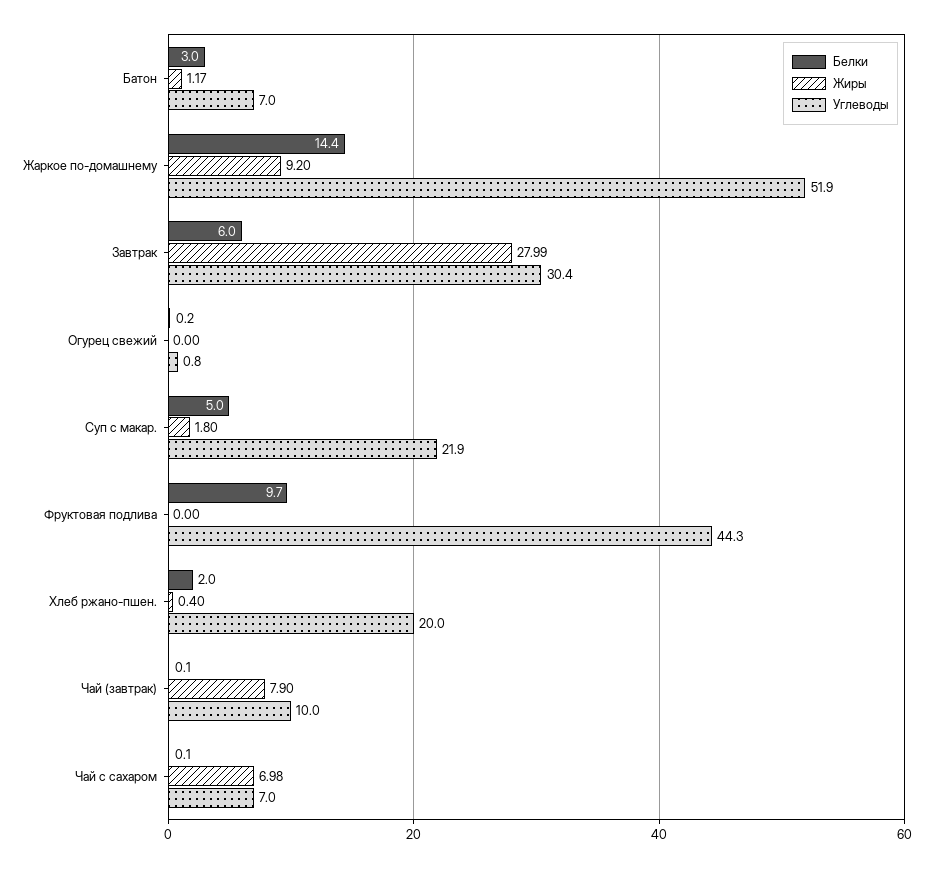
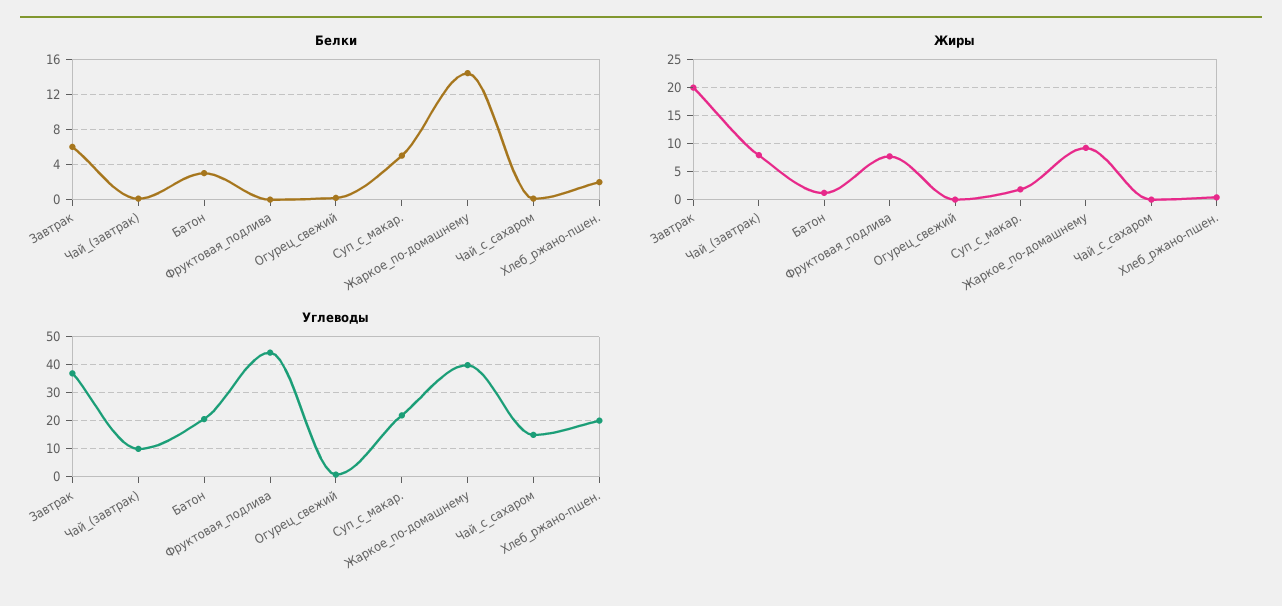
  {
    "Белки": {
      "Батон": 3,
      "Жаркое по-домашнему": 14.4,
      "Завтрак": 6,
      "Огурец свежий": 0.2,
      "Суп с макар.": 5,
-     "Фруктовая подлива": 9.7,
+     "Фруктовая подлива": 0,
      "Хлеб ржано-пшен.": 2,
      "Чай (завтрак)": 0.1,
      "Чай с сахаром": 0.1
    },
    "Жиры": {
      "Батон": 1.17,
      "Жаркое по-домашнему": 9.2,
-     "Завтрак": 27.99,
+     "Завтрак": 20,
      "Огурец свежий": 0,
      "Суп с макар.": 1.8,
-     "Фруктовая подлива": 0,
+     "Фруктовая подлива": 7.5,
      "Хлеб ржано-пшен.": 0.4,
      "Чай (завтрак)": 7.9,
-     "Чай с сахаром": 6.98
+     "Чай с сахаром": 0
    },
    "Углеводы": {
-     "Батон": 7,
+     "Батон": 20,
-     "Жаркое по-домашнему": 51.9,
+     "Жаркое по-домашнему": 40,
-     "Завтрак": 30.4,
+     "Завтрак": 37.5,
      "Огурец свежий": 0.8,
      "Суп с макар.": 21.9,
      "Фруктовая подлива": 44.3,
      "Хлеб ржано-пшен.": 20,
      "Чай (завтрак)": 10,
-     "Чай с сахаром": 7
+     "Чай с сахаром": 15
    }
  }

